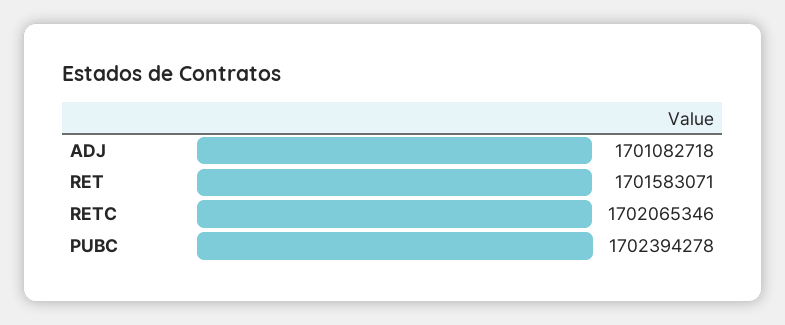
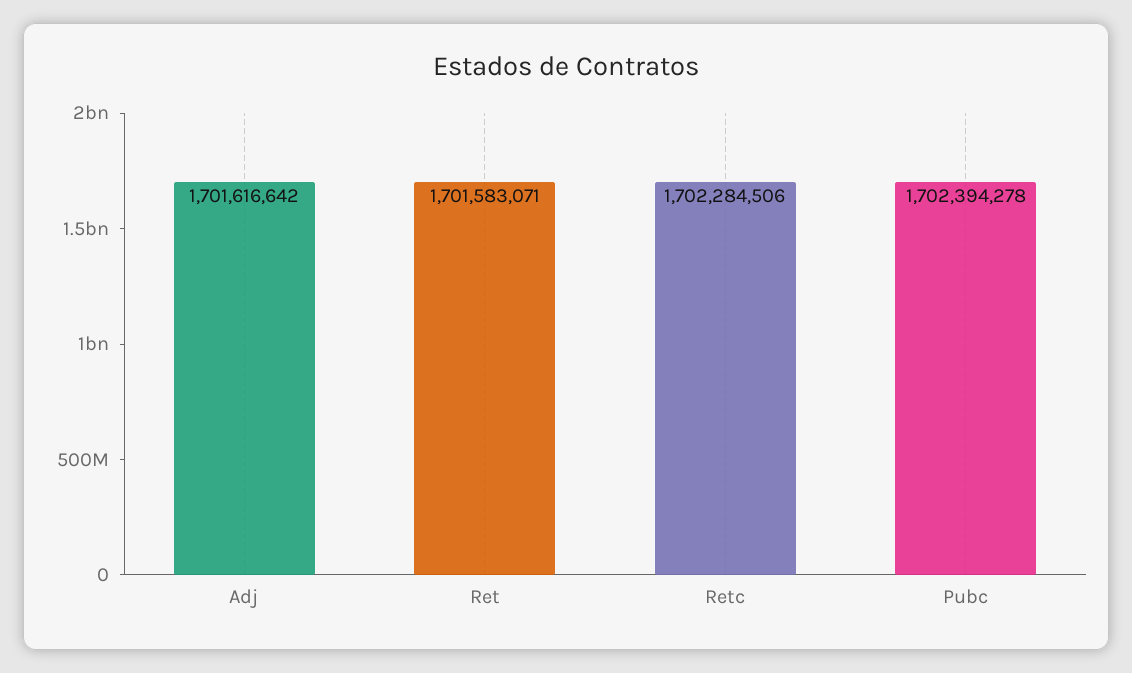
  {
-   "ADJ": 1701082718,
+   "ADJ": 1701616642,
    "RET": 1701583071,
-   "RETC": 1702065346,
+   "RETC": 1702284506,
    "PUBC": 1702394278
  }

